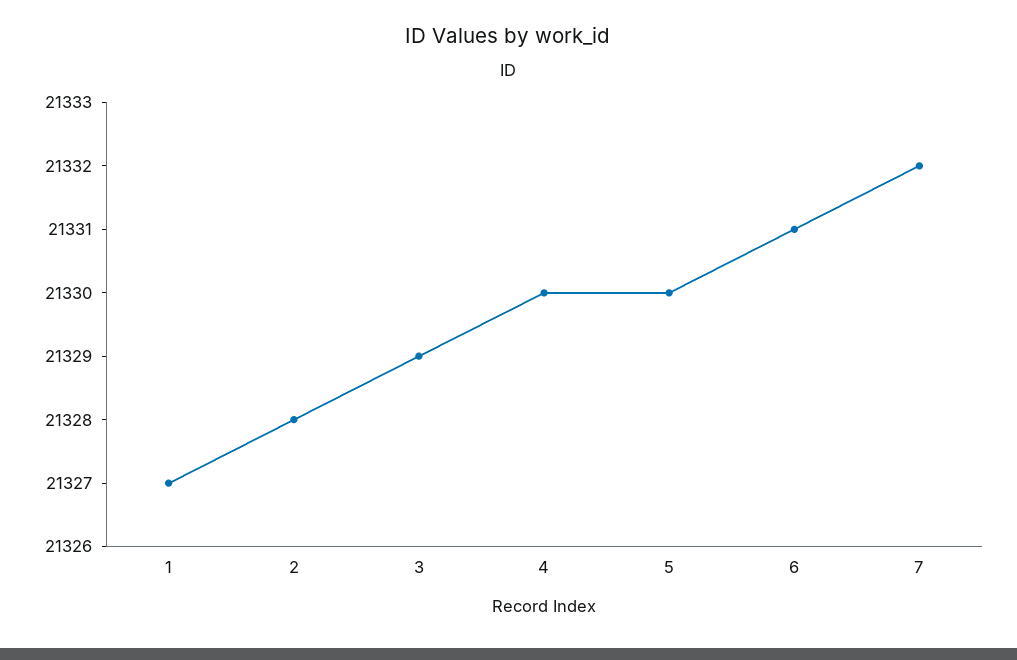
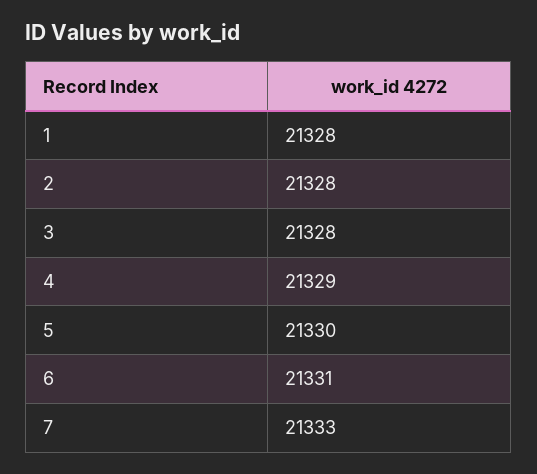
  {
-   "1": 21327,
+   "1": 21328,
    "2": 21328,
-   "3": 21329,
+   "3": 21328,
-   "4": 21330,
+   "4": 21329,
    "5": 21330,
    "6": 21331,
-   "7": 21332
+   "7": 21333
  }

